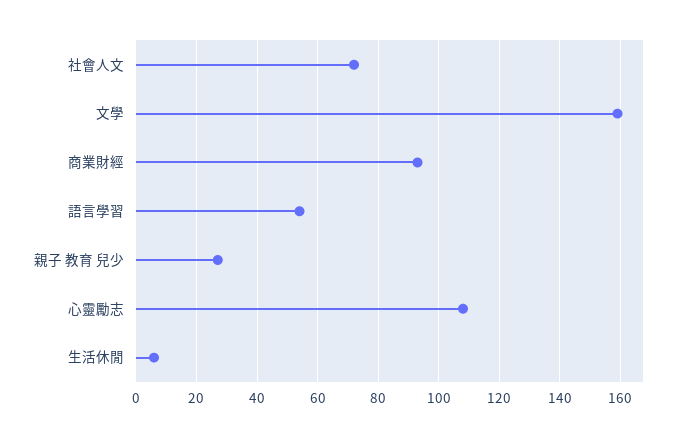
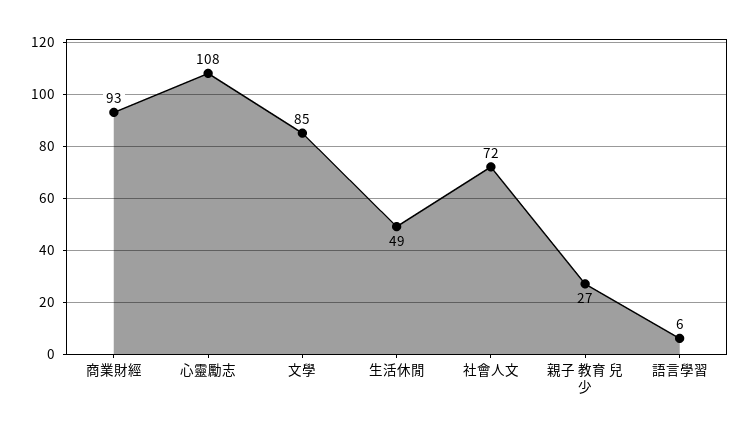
  {
    "社會人文": 72,
-   "文學": 160,
+   "文學": 85,
    "商業財經": 93,
-   "語言學習": 55,
+   "語言學習": 6,
    "親子 教育 兒少": 27,
    "心靈勵志": 108,
-   "生活休閒": 5
+   "生活休閒": 49
  }

